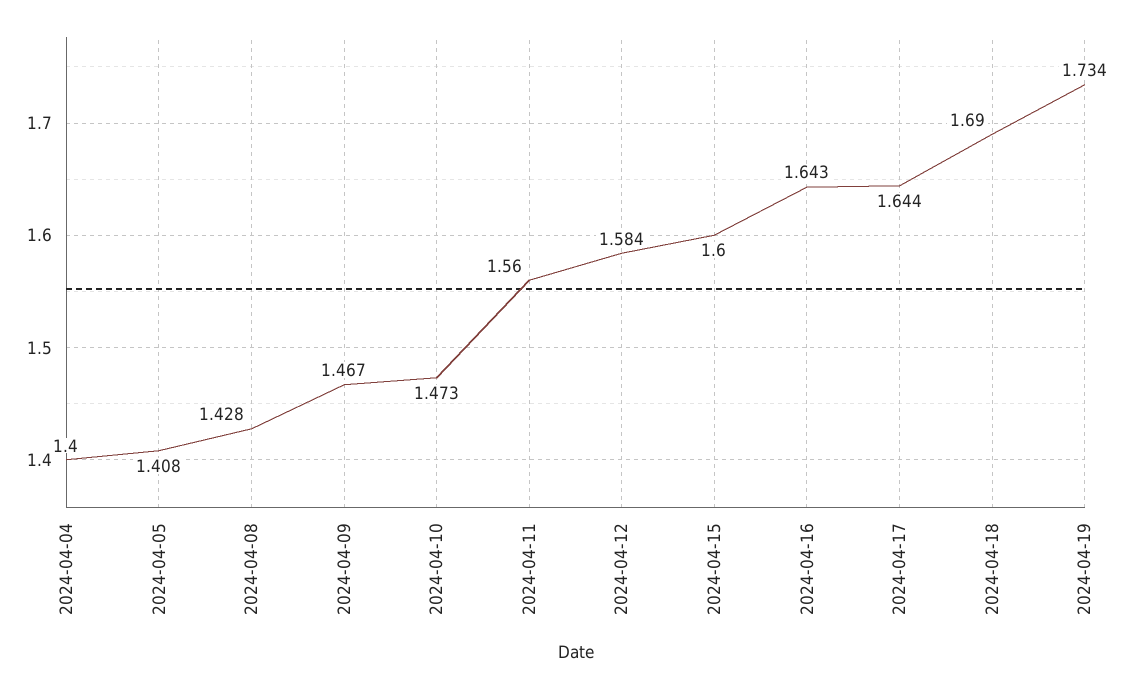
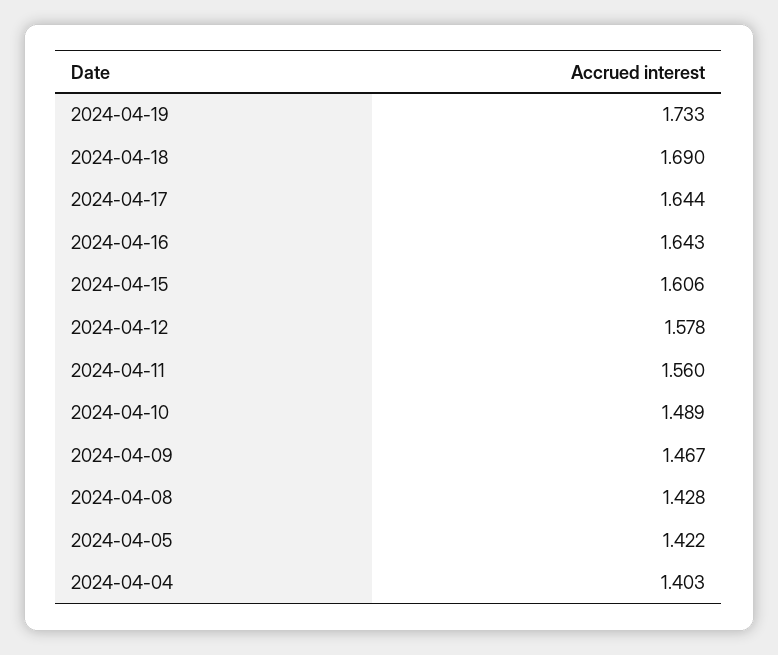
  {
-   "2024-04-04": 1.4,
+   "2024-04-04": 1.403,
-   "2024-04-05": 1.408,
+   "2024-04-05": 1.422,
    "2024-04-08": 1.428,
    "2024-04-09": 1.467,
-   "2024-04-10": 1.473,
+   "2024-04-10": 1.489,
    "2024-04-11": 1.56,
-   "2024-04-12": 1.584,
+   "2024-04-12": 1.578,
-   "2024-04-15": 1.6,
+   "2024-04-15": 1.606,
    "2024-04-16": 1.643,
    "2024-04-17": 1.644,
    "2024-04-18": 1.69,
-   "2024-04-19": 1.734
+   "2024-04-19": 1.733
  }

